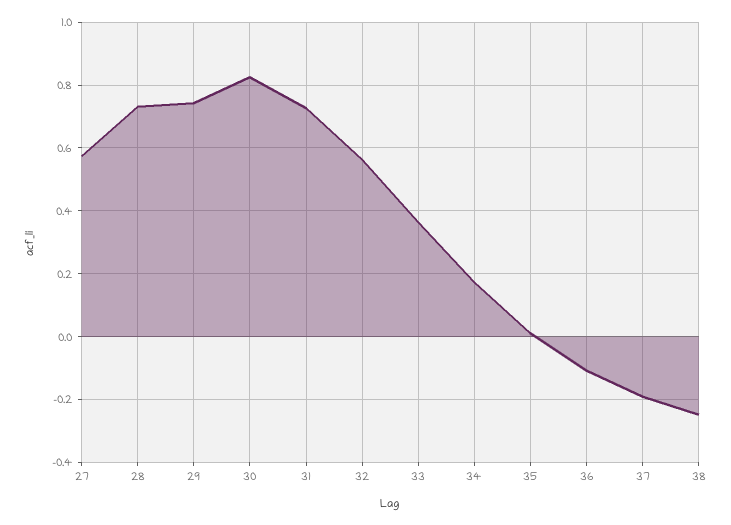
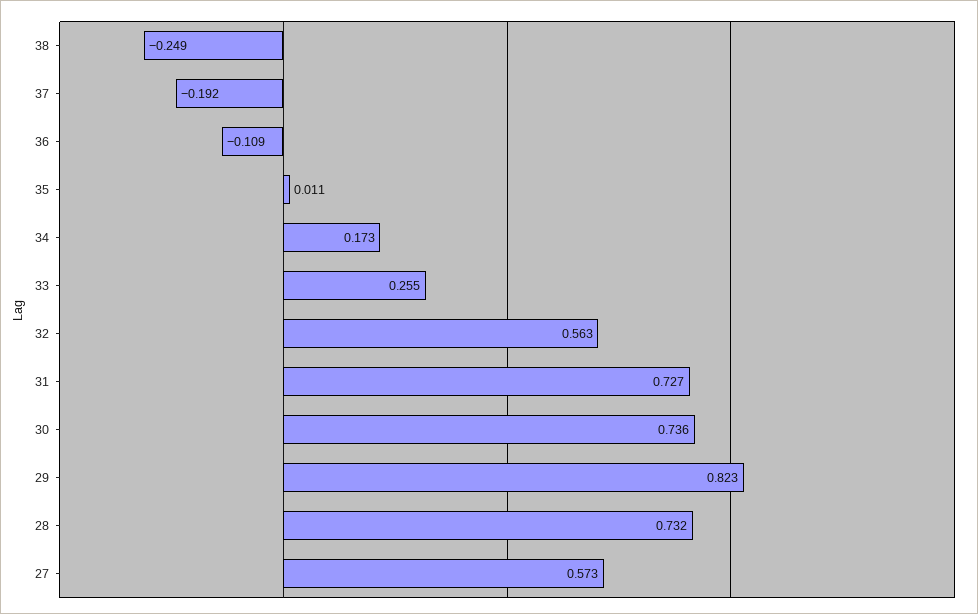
  {
    "27": 0.573,
    "28": 0.732,
-   "29": 0.74,
+   "29": 0.823,
-   "30": 0.82,
+   "30": 0.736,
    "31": 0.727,
    "32": 0.563,
-   "33": 0.36,
+   "33": 0.255,
    "34": 0.173,
    "35": 0.011,
    "36": -0.109,
    "37": -0.192,
    "38": -0.249
  }

